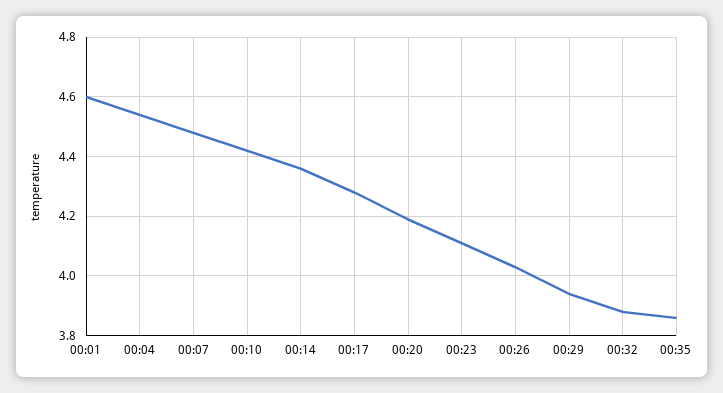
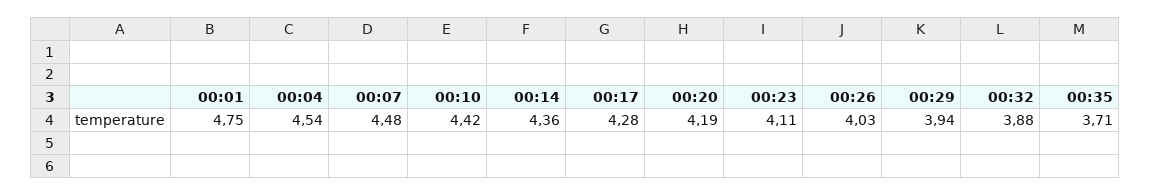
  {
-   "00:01": 4.6,
+   "00:01": 4.75,
    "00:04": 4.54,
    "00:07": 4.48,
    "00:10": 4.42,
    "00:14": 4.36,
    "00:17": 4.28,
    "00:20": 4.19,
    "00:23": 4.11,
    "00:26": 4.03,
    "00:29": 3.94,
    "00:32": 3.88,
-   "00:35": 3.85
+   "00:35": 3.71
  }

